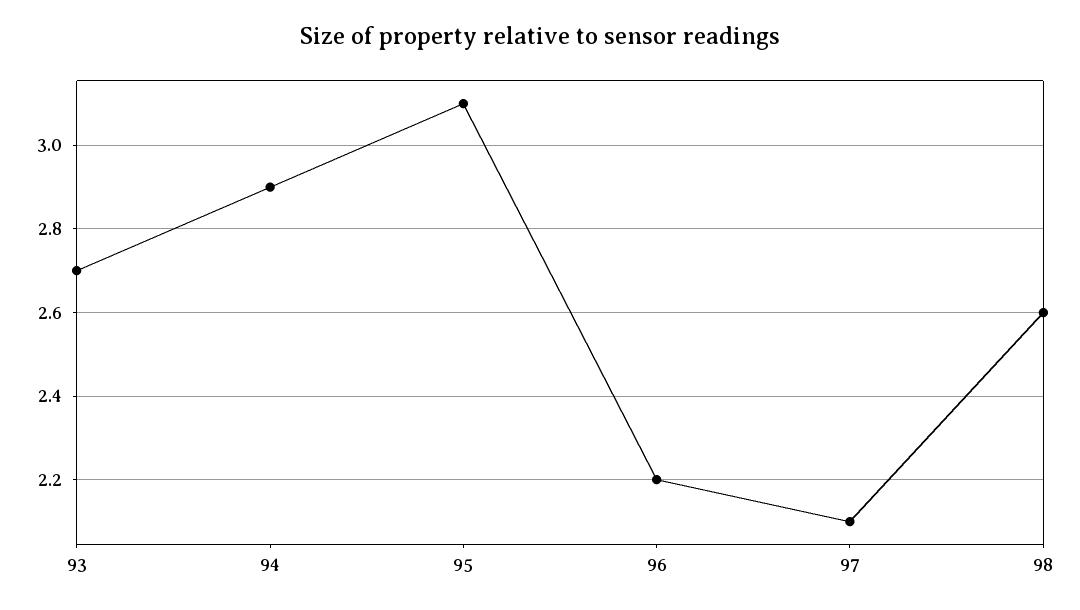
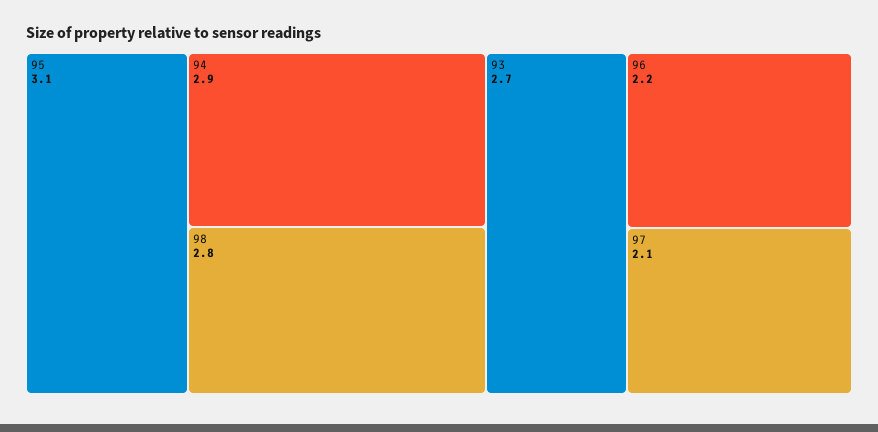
  {
    "93": 2.7,
    "94": 2.9,
    "95": 3.1,
    "96": 2.2,
    "97": 2.1,
-   "98": 2.6
+   "98": 2.8
  }

